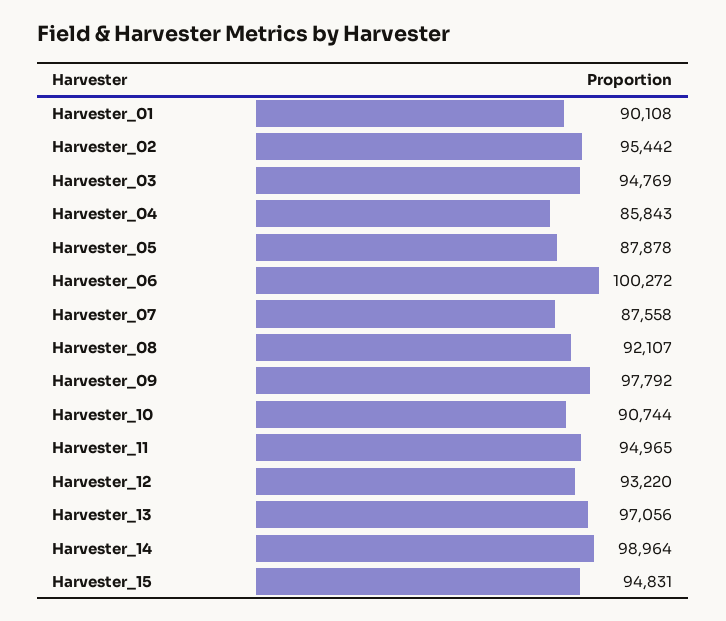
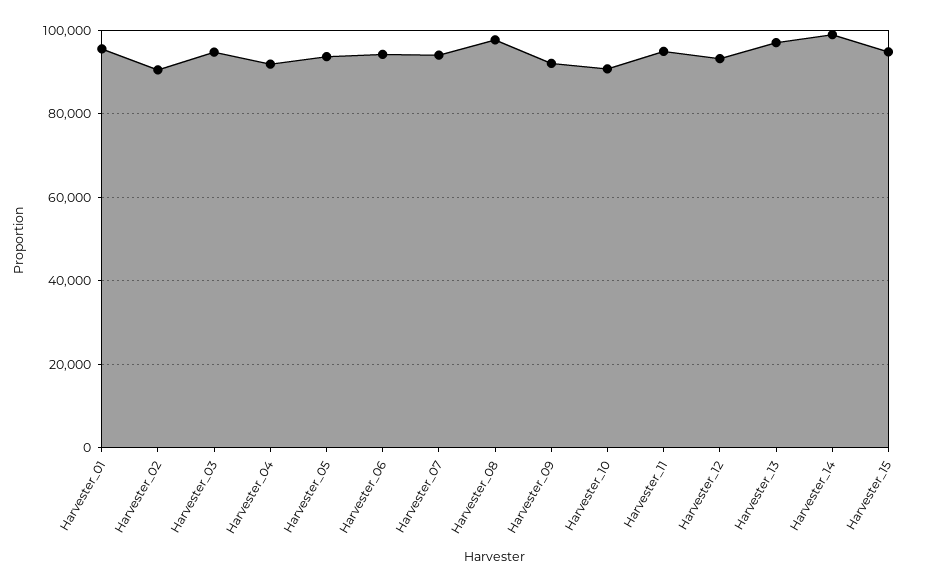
  {
-   "Harvester_01": 90108,
+   "Harvester_01": 96000,
-   "Harvester_02": 95442,
+   "Harvester_02": 90000,
    "Harvester_03": 94769,
-   "Harvester_04": 85843,
+   "Harvester_04": 92000,
-   "Harvester_05": 87878,
+   "Harvester_05": 94000,
-   "Harvester_06": 100272,
+   "Harvester_06": 94000,
-   "Harvester_07": 87558,
+   "Harvester_07": 94000,
-   "Harvester_08": 92107,
+   "Harvester_08": 98000,
-   "Harvester_09": 97792,
+   "Harvester_09": 92000,
    "Harvester_10": 90744,
    "Harvester_11": 94965,
    "Harvester_12": 93220,
    "Harvester_13": 97056,
    "Harvester_14": 98964,
    "Harvester_15": 94831
  }

